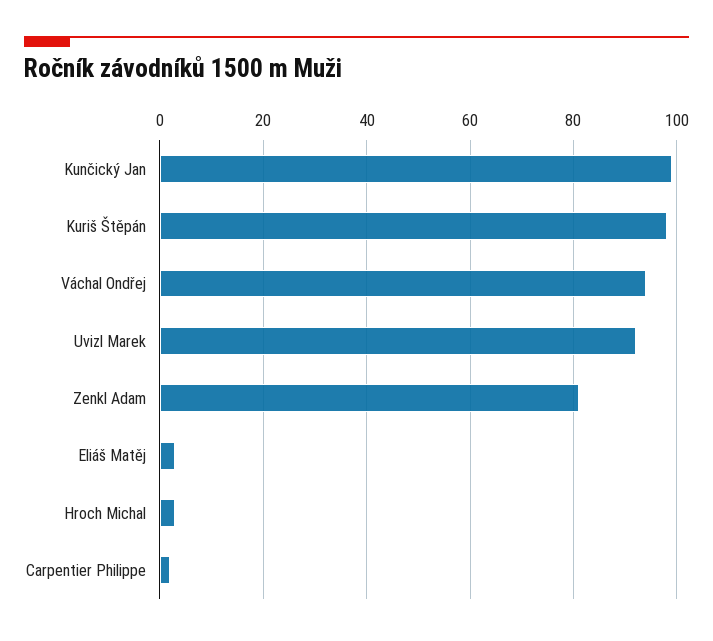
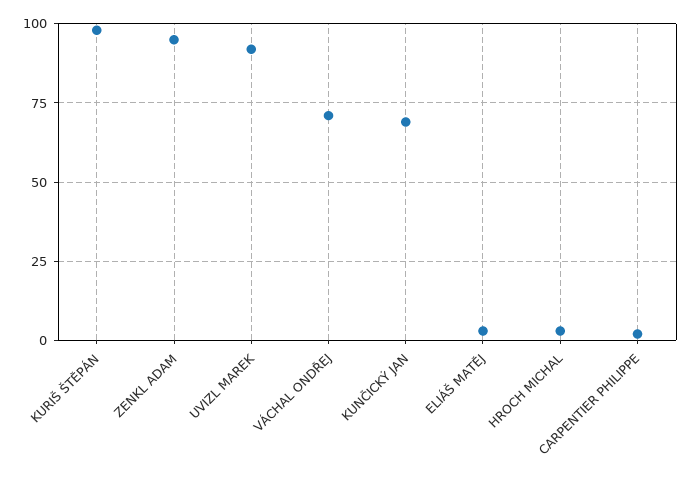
  {
-   "Kunčický Jan": 100,
+   "Kunčický Jan": 70,
    "Kuriš Štěpán": 100,
-   "Váchal Ondřej": 95,
+   "Váchal Ondřej": 70,
    "Uvizl Marek": 90,
-   "Zenkl Adam": 80,
+   "Zenkl Adam": 95,
    "Eliáš Matěj": 5,
    "Hroch Michal": 5,
    "Carpentier Philippe": 0
  }

